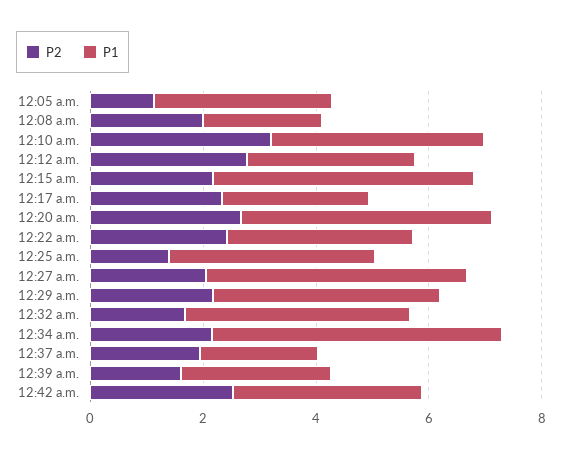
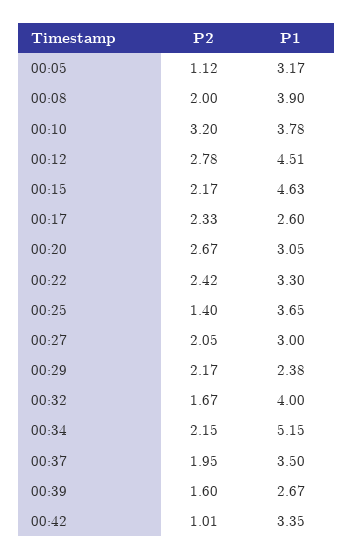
  {
    "P2": {
      "12:05 a.m.": 1.12,
      "12:08 a.m.": 2,
      "12:10 a.m.": 3.2,
      "12:12 a.m.": 2.78,
      "12:15 a.m.": 2.17,
      "12:17 a.m.": 2.33,
      "12:20 a.m.": 2.67,
      "12:22 a.m.": 2.42,
      "12:25 a.m.": 1.4,
      "12:27 a.m.": 2.05,
      "12:29 a.m.": 2.17,
      "12:32 a.m.": 1.67,
      "12:34 a.m.": 2.15,
      "12:37 a.m.": 1.95,
      "12:39 a.m.": 1.6,
-     "12:42 a.m.": 2.5
+     "12:42 a.m.": 1.01
    },
    "P1": {
      "12:05 a.m.": 3.17,
-     "12:08 a.m.": 2,
+     "12:08 a.m.": 3.9,
      "12:10 a.m.": 3.78,
-     "12:12 a.m.": 3,
+     "12:12 a.m.": 4.51,
      "12:15 a.m.": 4.63,
      "12:17 a.m.": 2.6,
-     "12:20 a.m.": 4.5,
+     "12:20 a.m.": 3.05,
      "12:22 a.m.": 3.3,
      "12:25 a.m.": 3.65,
-     "12:27 a.m.": 4.5,
+     "12:27 a.m.": 3,
-     "12:29 a.m.": 4,
+     "12:29 a.m.": 2.38,
      "12:32 a.m.": 4,
      "12:34 a.m.": 5.15,
-     "12:37 a.m.": 2,
+     "12:37 a.m.": 3.5,
      "12:39 a.m.": 2.67,
      "12:42 a.m.": 3.35
    }
  }

